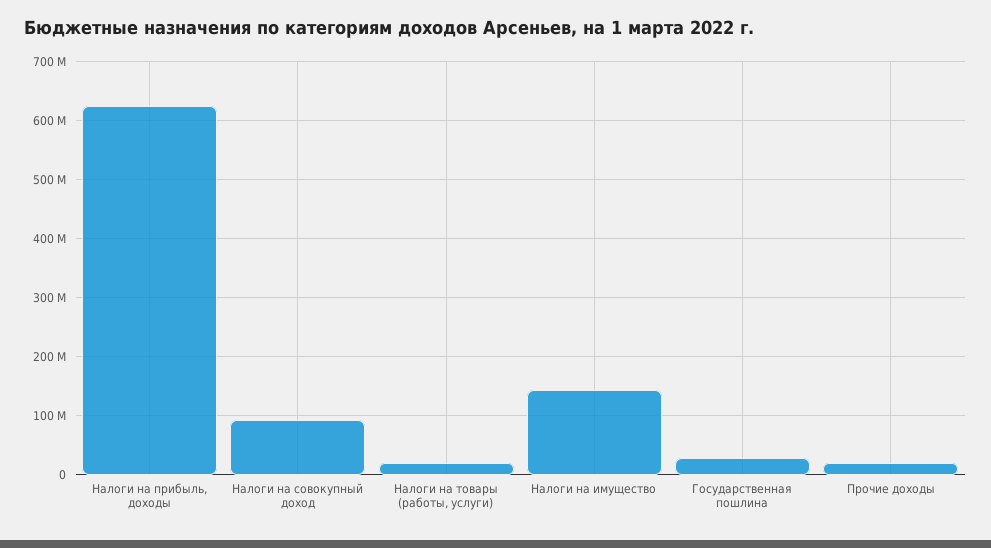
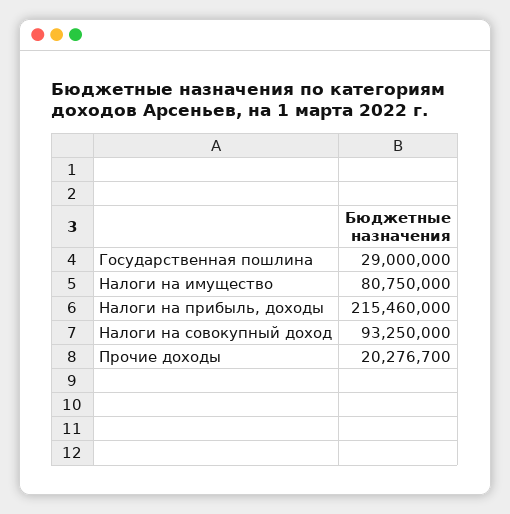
  {
-   "Налоги на прибыль, доходы": 620000000,
+   "Налоги на прибыль, доходы": 215460000,
    "Налоги на совокупный доход": 93250000,
-   "Налоги на товары (работы, услуги)": 20000000,
-   "Налоги на имущество": 140000000,
+   "Налоги на имущество": 80750000,
    "Государственная пошлина": 29000000,
    "Прочие доходы": 20276700
  }

